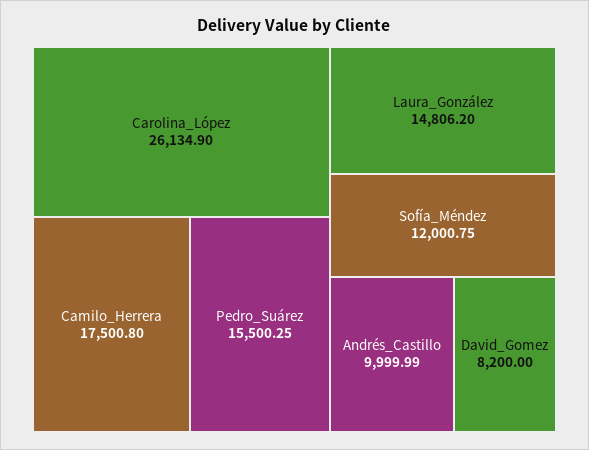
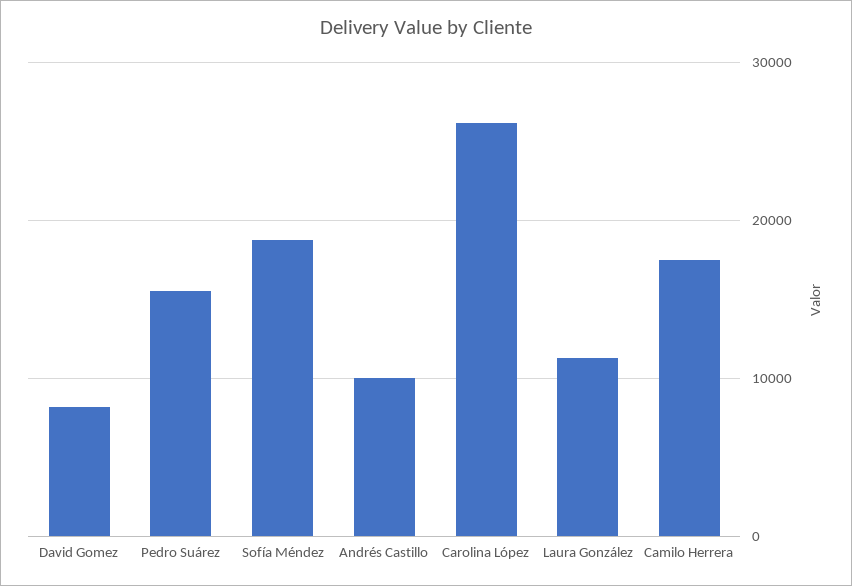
  {
    "Carolina_López": 26134.9,
    "Camilo_Herrera": 17500.8,
    "Pedro_Suárez": 15500.25,
-   "Laura_González": 14806.2,
+   "Laura_González": 11000,
-   "Sofía_Méndez": 12000.75,
+   "Sofía_Méndez": 19000,
    "Andrés_Castillo": 9999.99,
    "David_Gomez": 8200
  }

